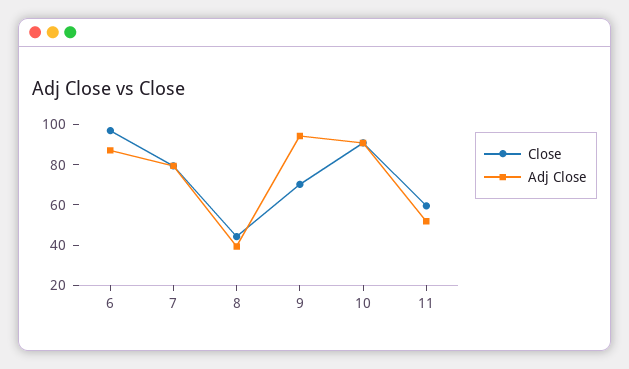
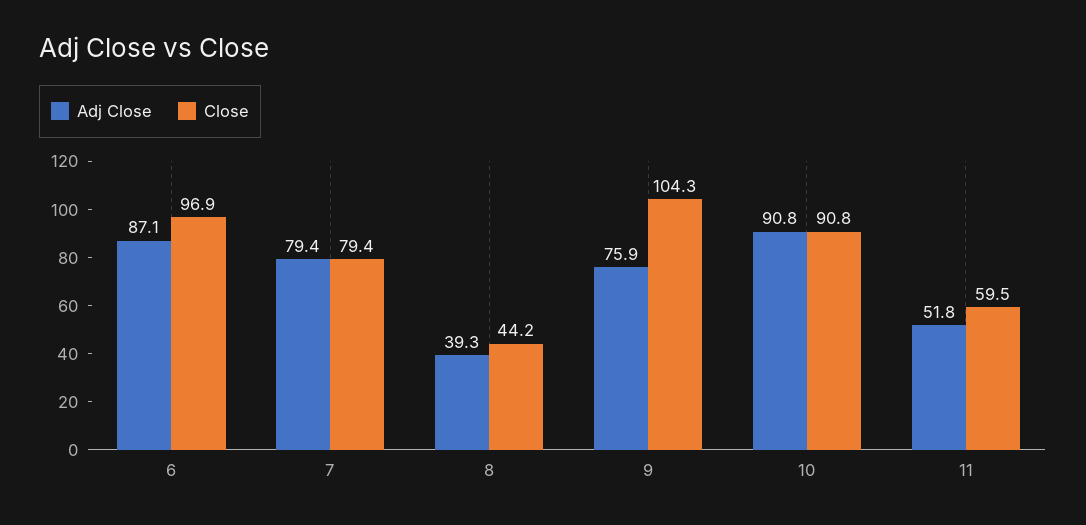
  {
    "Close": {
      "6": 96.9,
      "7": 79.4,
      "8": 44.2,
-     "9": 70,
+     "9": 104.3,
      "10": 90.8,
      "11": 59.5
    },
    "Adj Close": {
      "6": 87.1,
      "7": 79.4,
      "8": 39.3,
-     "9": 95,
+     "9": 75.9,
      "10": 90.8,
      "11": 51.8
    }
  }

